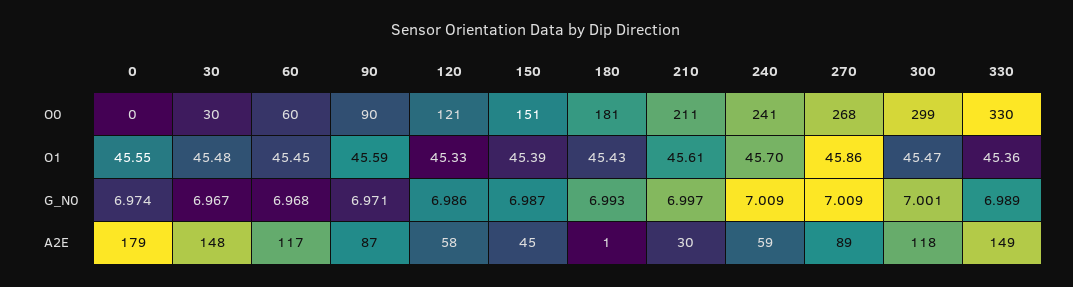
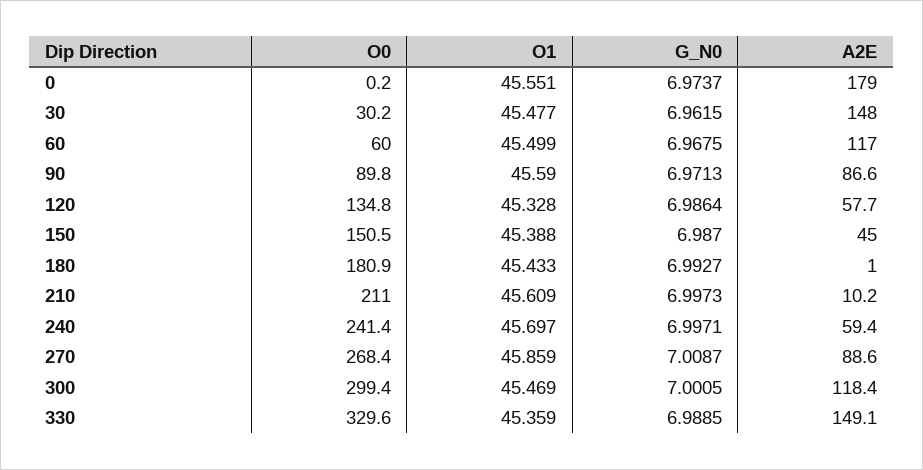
  {
    "0": {
      "O0": 0.2,
      "O1": 45.551,
      "G_N0": 6.9737,
      "A2E": 179
    },
    "30": {
      "O0": 30.2,
      "O1": 45.477,
-     "G_N0": 6.967,
+     "G_N0": 6.9615,
      "A2E": 148
    },
    "60": {
      "O0": 60,
-     "O1": 45.45,
+     "O1": 45.499,
      "G_N0": 6.9675,
      "A2E": 117
    },
    "90": {
      "O0": 89.8,
      "O1": 45.59,
      "G_N0": 6.9713,
      "A2E": 86.6
    },
    "120": {
-     "O0": 121,
+     "O0": 134.8,
      "O1": 45.328,
      "G_N0": 6.9864,
      "A2E": 57.7
    },
    "150": {
      "O0": 150.5,
      "O1": 45.388,
      "G_N0": 6.987,
      "A2E": 45
    },
    "180": {
      "O0": 180.9,
      "O1": 45.433,
      "G_N0": 6.9927,
      "A2E": 1
    },
    "210": {
      "O0": 211,
      "O1": 45.609,
      "G_N0": 6.9973,
-     "A2E": 30
+     "A2E": 10.2
    },
    "240": {
      "O0": 241.4,
      "O1": 45.697,
-     "G_N0": 7.009,
+     "G_N0": 6.9971,
      "A2E": 59.4
    },
    "270": {
      "O0": 268.4,
      "O1": 45.859,
      "G_N0": 7.0087,
      "A2E": 88.6
    },
    "300": {
      "O0": 299.4,
      "O1": 45.469,
      "G_N0": 7.0005,
      "A2E": 118.4
    },
    "330": {
      "O0": 329.6,
      "O1": 45.359,
      "G_N0": 6.9885,
      "A2E": 149.1
    }
  }

